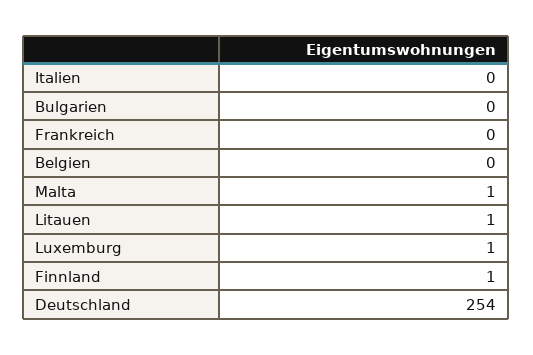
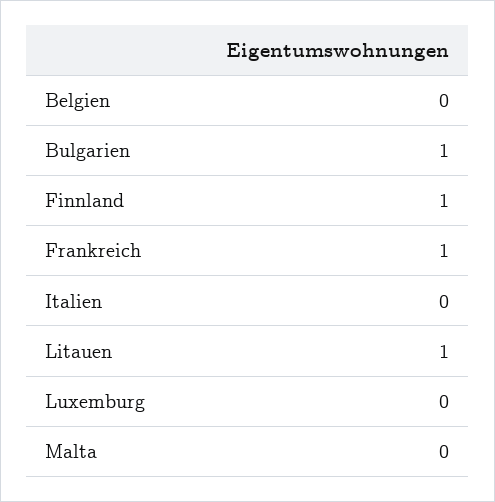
  {
    "Italien": 0,
-   "Bulgarien": 0,
+   "Bulgarien": 1,
-   "Frankreich": 0,
+   "Frankreich": 1,
    "Belgien": 0,
-   "Malta": 1,
+   "Malta": 0,
    "Litauen": 1,
-   "Luxemburg": 1,
+   "Luxemburg": 0,
-   "Finnland": 1,
+   "Finnland": 1
-   "Deutschland": 254
  }

